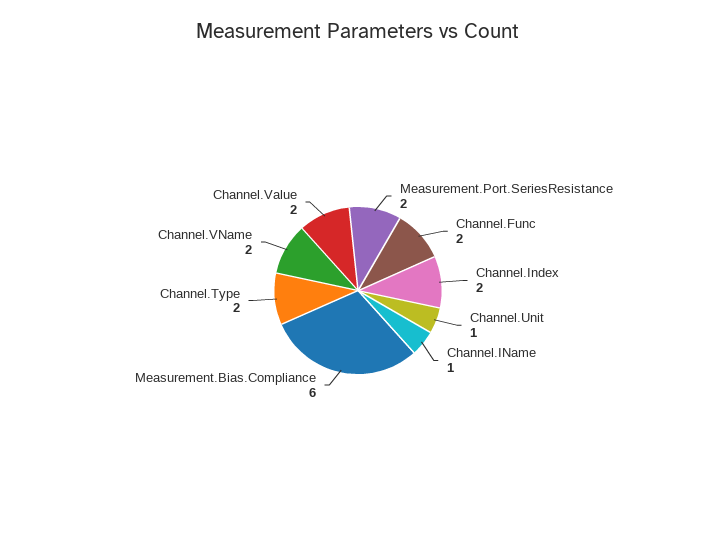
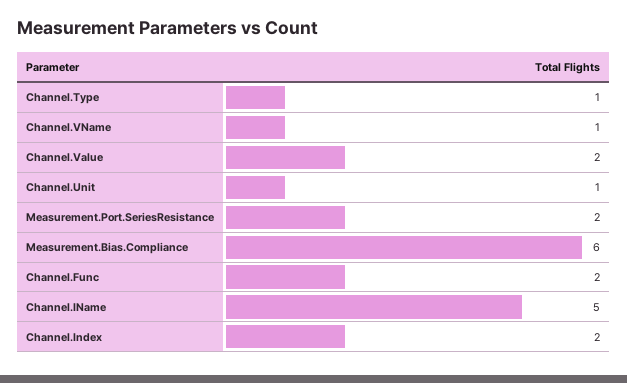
  {
    "Measurement.Port.SeriesResistance": 2,
    "Channel.Func": 2,
    "Channel.Index": 2,
    "Channel.Unit": 1,
-   "Channel.IName": 1,
+   "Channel.IName": 5,
    "Measurement.Bias.Compliance": 6,
-   "Channel.Type": 2,
+   "Channel.Type": 1,
-   "Channel.VName": 2,
+   "Channel.VName": 1,
    "Channel.Value": 2
  }

